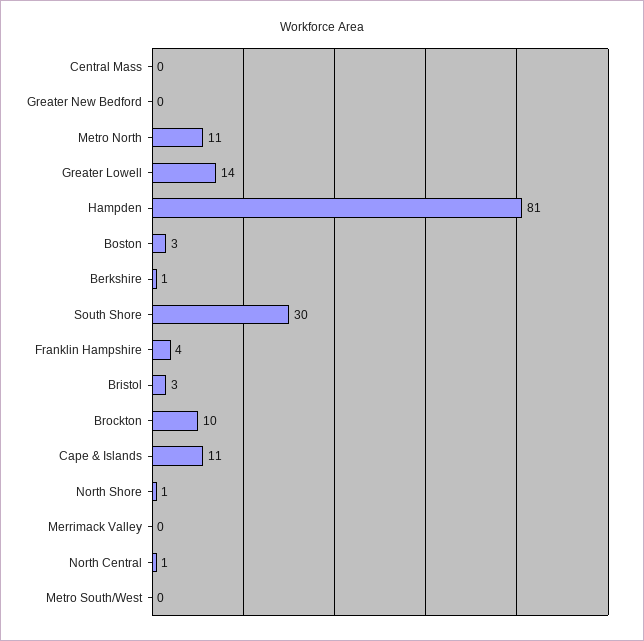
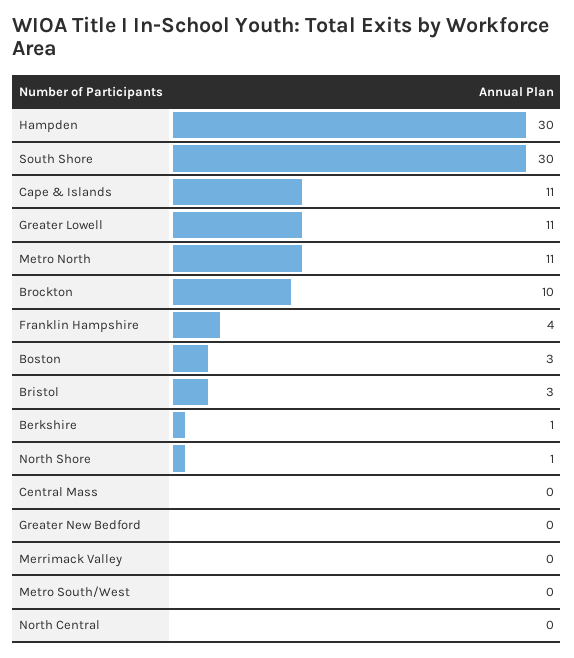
  {
    "Central Mass": 0,
    "Greater New Bedford": 0,
    "Metro North": 11,
-   "Greater Lowell": 14,
+   "Greater Lowell": 11,
-   "Hampden": 81,
+   "Hampden": 30,
    "Boston": 3,
    "Berkshire": 1,
    "South Shore": 30,
    "Franklin Hampshire": 4,
    "Bristol": 3,
    "Brockton": 10,
    "Cape & Islands": 11,
    "North Shore": 1,
    "Merrimack Valley": 0,
-   "North Central": 1,
+   "North Central": 0,
    "Metro South/West": 0
  }

